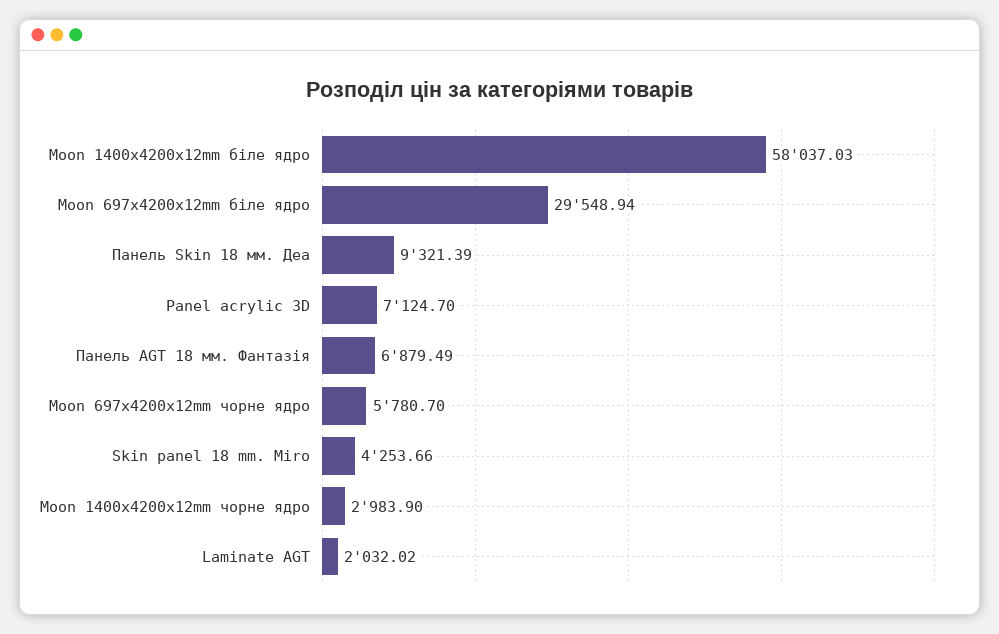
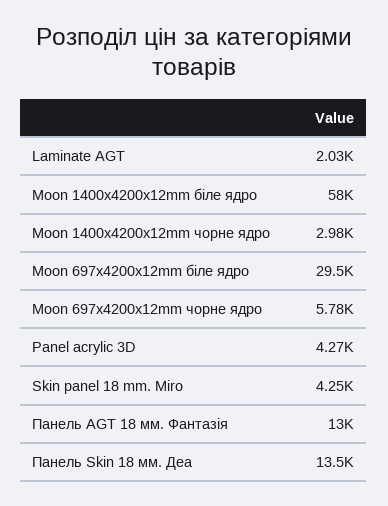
  {
    "Moon 1400x4200x12mm біле ядро": 58037.03,
    "Moon 697x4200x12mm біле ядро": 29548.94,
-   "Панель Skin 18 мм. Деа": 9321.39,
+   "Панель Skin 18 мм. Деа": 13500,
-   "Panel acrylic 3D": 7124.7,
+   "Panel acrylic 3D": 4270,
-   "Панель AGT 18 мм. Фантазія": 6879.49,
+   "Панель AGT 18 мм. Фантазія": 13000,
    "Moon 697x4200x12mm чорне ядро": 5780.7,
    "Skin panel 18 mm. Miro": 4253.66,
    "Moon 1400x4200x12mm чорне ядро": 2983.9,
    "Laminate AGT": 2032.02
  }

